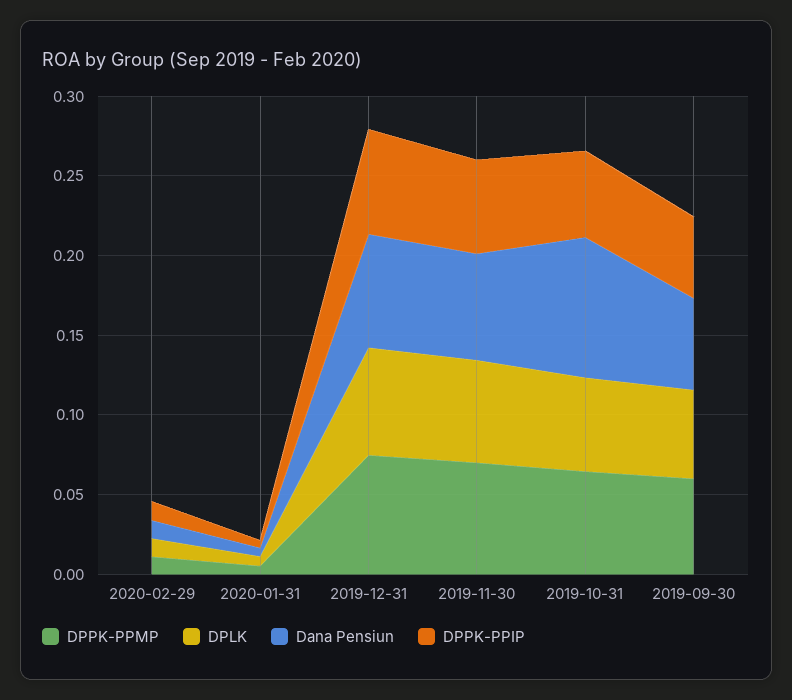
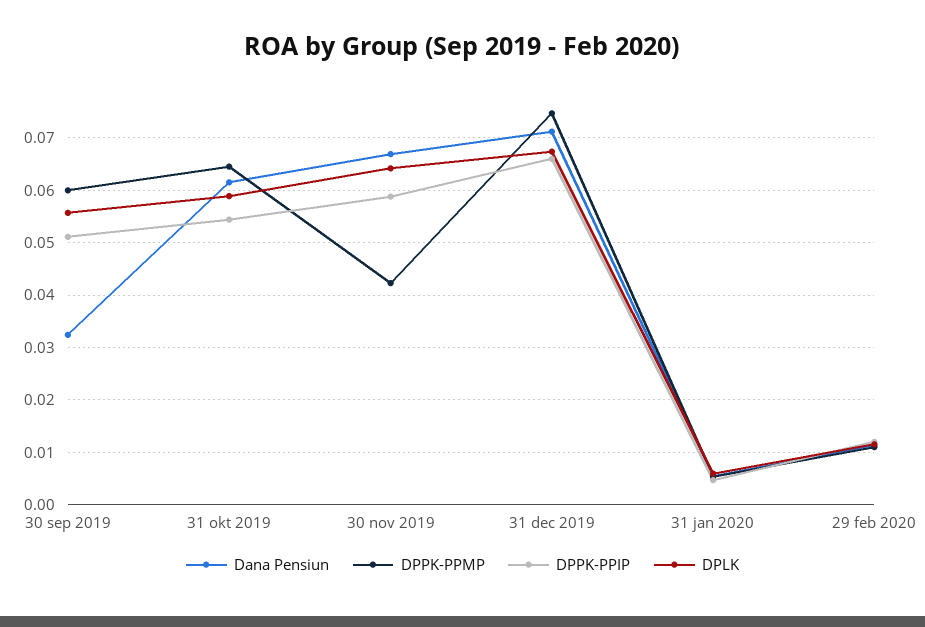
  {
    "DPPK-PPMP": {
      "2020-02-29": 0.012,
      "2020-01-31": 0.006,
      "2019-12-31": 0.074,
-     "2019-11-30": 0.07,
+     "2019-11-30": 0.042,
      "2019-10-31": 0.064,
      "2019-09-30": 0.06
    },
    "DPLK": {
      "2020-02-29": 0.012,
      "2020-01-31": 0.006,
      "2019-12-31": 0.068,
      "2019-11-30": 0.064,
      "2019-10-31": 0.058,
      "2019-09-30": 0.056
    },
    "Dana Pensiun": {
      "2020-02-29": 0.012,
      "2020-01-31": 0.006,
      "2019-12-31": 0.072,
      "2019-11-30": 0.066,
-     "2019-10-31": 0.09,
+     "2019-10-31": 0.062,
-     "2019-09-30": 0.06
+     "2019-09-30": 0.032
    },
    "DPPK-PPIP": {
      "2020-02-29": 0.012,
      "2020-01-31": 0.004,
      "2019-12-31": 0.066,
      "2019-11-30": 0.058,
      "2019-10-31": 0.054,
      "2019-09-30": 0.052
    }
  }

